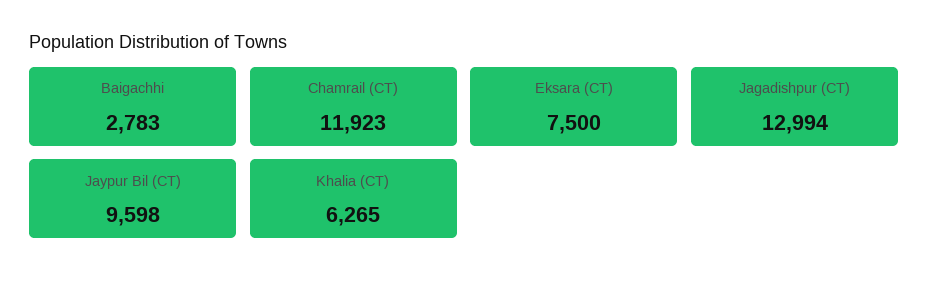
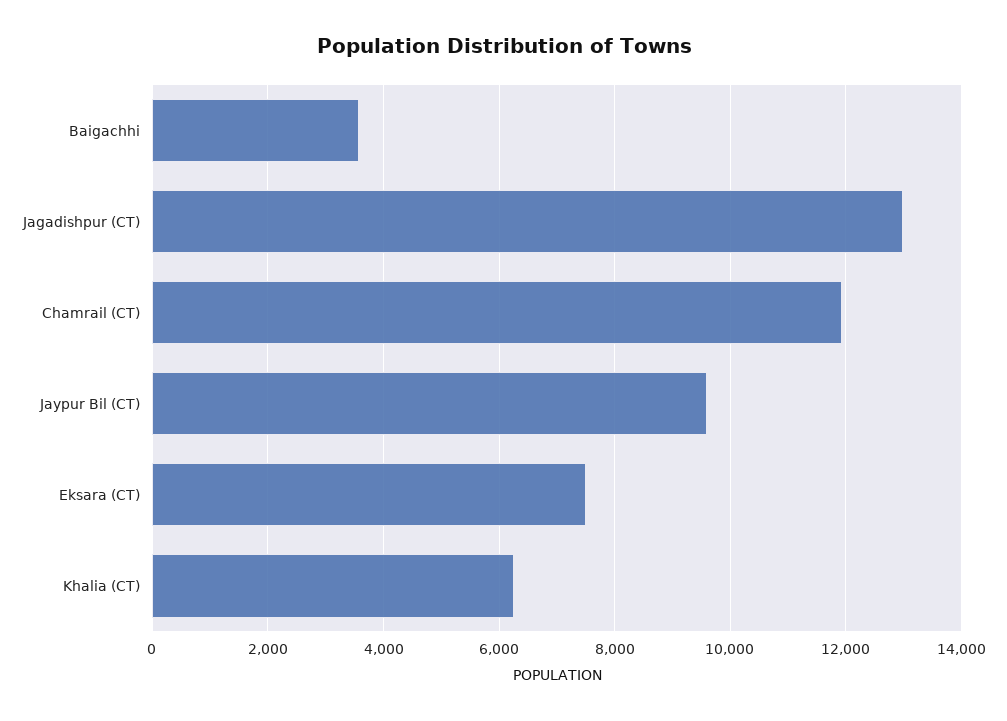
  {
-   "Baigachhi": 2783,
+   "Baigachhi": 3600,
    "Chamrail (CT)": 11923,
    "Eksara (CT)": 7500,
    "Jagadishpur (CT)": 12994,
    "Jaypur Bil (CT)": 9598,
    "Khalia (CT)": 6265
  }

